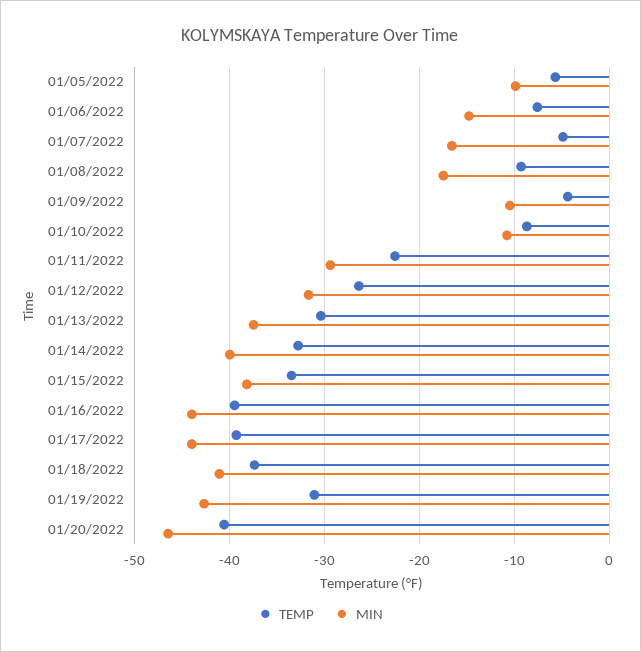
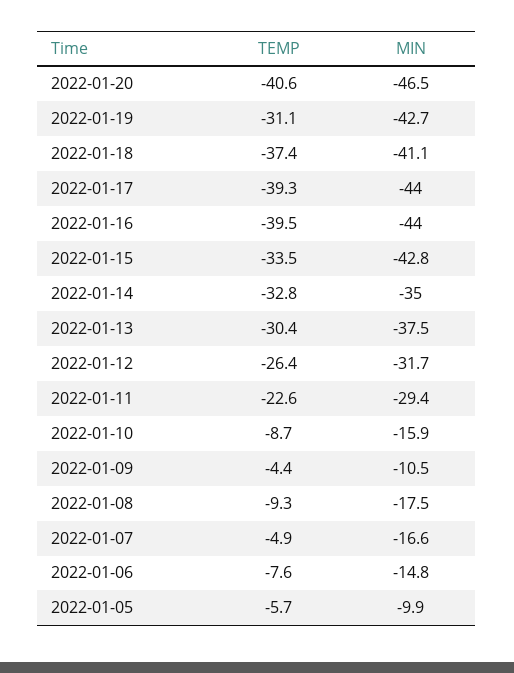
  {
    "TEMP": {
      "01/05/2022": -5.7,
      "01/06/2022": -7.6,
      "01/07/2022": -4.9,
      "01/08/2022": -9.3,
      "01/09/2022": -4.4,
      "01/10/2022": -8.7,
      "01/11/2022": -22.6,
      "01/12/2022": -26.4,
      "01/13/2022": -30.4,
      "01/14/2022": -32.8,
      "01/15/2022": -33.5,
      "01/16/2022": -39.5,
      "01/17/2022": -39.3,
      "01/18/2022": -37.4,
      "01/19/2022": -31.1,
      "01/20/2022": -40.6
    },
    "MIN": {
      "01/05/2022": -9.9,
      "01/06/2022": -14.8,
      "01/07/2022": -16.6,
      "01/08/2022": -17.5,
      "01/09/2022": -10.5,
-     "01/10/2022": -11,
+     "01/10/2022": -15.9,
      "01/11/2022": -29.4,
      "01/12/2022": -31.7,
      "01/13/2022": -37.5,
-     "01/14/2022": -40,
+     "01/14/2022": -35,
-     "01/15/2022": -38,
+     "01/15/2022": -42.8,
      "01/16/2022": -44,
      "01/17/2022": -44,
      "01/18/2022": -41.1,
      "01/19/2022": -42.7,
      "01/20/2022": -46.5
    }
  }

